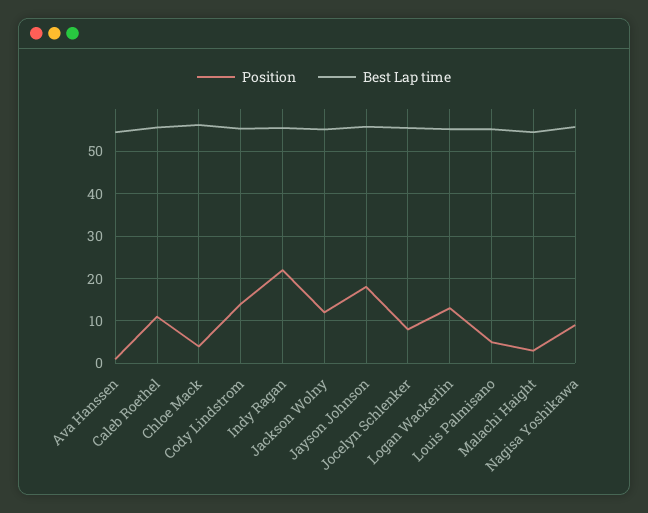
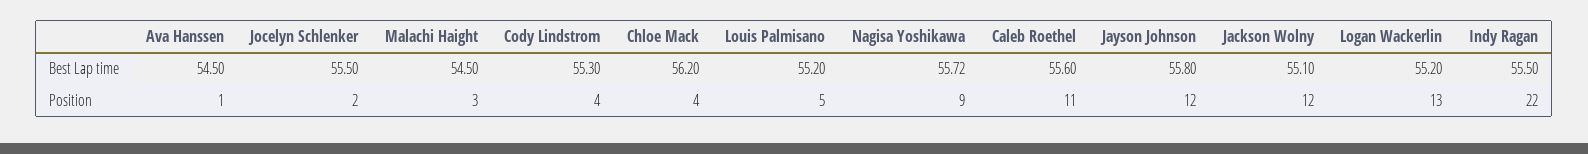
  {
    "Position": {
      "Ava Hanssen": 1,
      "Caleb Roethel": 11,
      "Chloe Mack": 4,
-     "Cody Lindstrom": 14,
+     "Cody Lindstrom": 4,
      "Indy Ragan": 22,
      "Jackson Wolny": 12,
-     "Jayson Johnson": 18,
+     "Jayson Johnson": 12,
-     "Jocelyn Schlenker": 8,
+     "Jocelyn Schlenker": 2,
      "Logan Wackerlin": 13,
      "Louis Palmisano": 5,
      "Malachi Haight": 3,
      "Nagisa Yoshikawa": 9
    },
    "Best Lap time": {
      "Ava Hanssen": 54.5,
      "Caleb Roethel": 55.6,
      "Chloe Mack": 56.2,
      "Cody Lindstrom": 55.3,
      "Indy Ragan": 55.5,
      "Jackson Wolny": 55.1,
      "Jayson Johnson": 55.8,
      "Jocelyn Schlenker": 55.5,
      "Logan Wackerlin": 55.2,
      "Louis Palmisano": 55.2,
      "Malachi Haight": 54.5,
      "Nagisa Yoshikawa": 55.72
    }
  }

